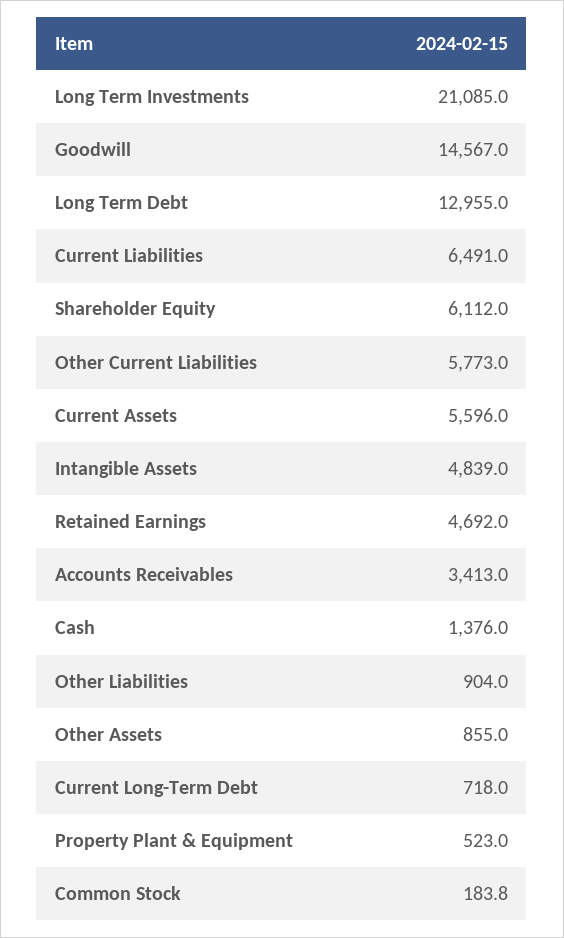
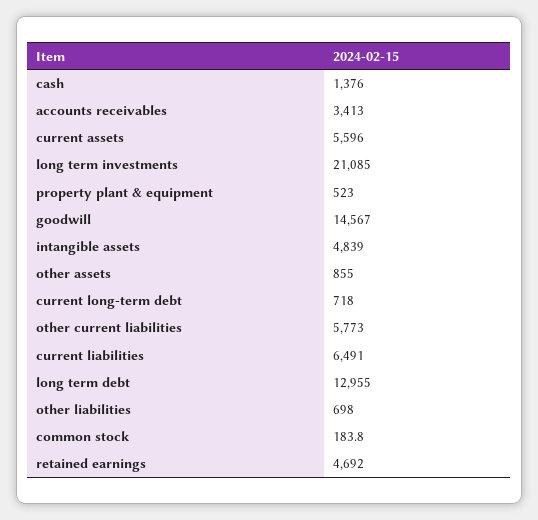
  {
    "Long Term Investments": 21085,
    "Goodwill": 14567,
    "Long Term Debt": 12955,
    "Current Liabilities": 6491,
-   "Shareholder Equity": 6112,
    "Other Current Liabilities": 5773,
    "Current Assets": 5596,
    "Intangible Assets": 4839,
    "Retained Earnings": 4692,
    "Accounts Receivables": 3413,
    "Cash": 1376,
-   "Other Liabilities": 904,
+   "Other Liabilities": 698,
    "Other Assets": 855,
    "Current Long-Term Debt": 718,
    "Property Plant & Equipment": 523,
    "Common Stock": 183.8
  }

